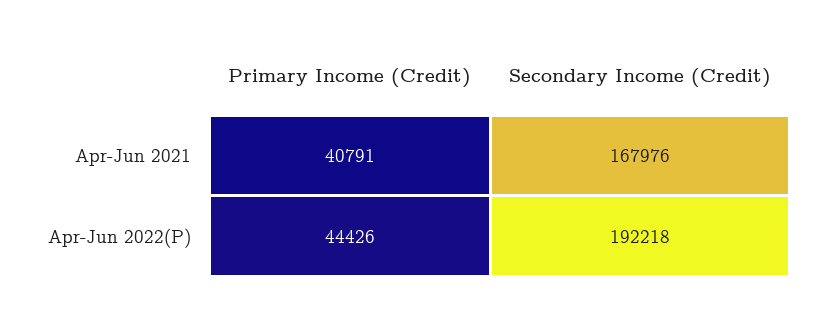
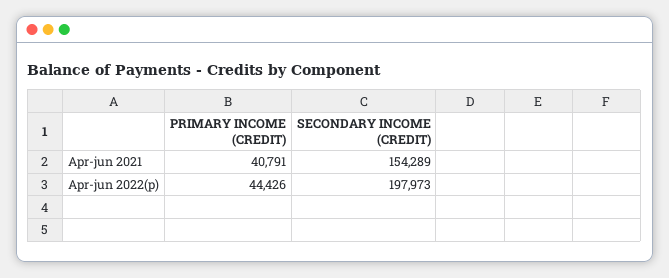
  {
    "Primary Income (Credit)": {
      "Apr-Jun 2021": 40791,
      "Apr-Jun 2022(P)": 44426
    },
    "Secondary Income (Credit)": {
-     "Apr-Jun 2021": 167976,
+     "Apr-Jun 2021": 154289,
-     "Apr-Jun 2022(P)": 192218
+     "Apr-Jun 2022(P)": 197973
    }
  }

